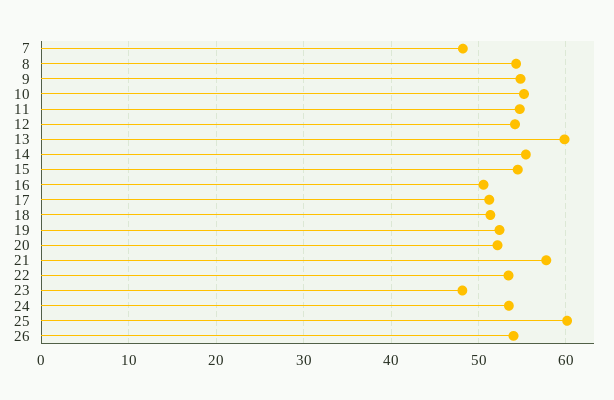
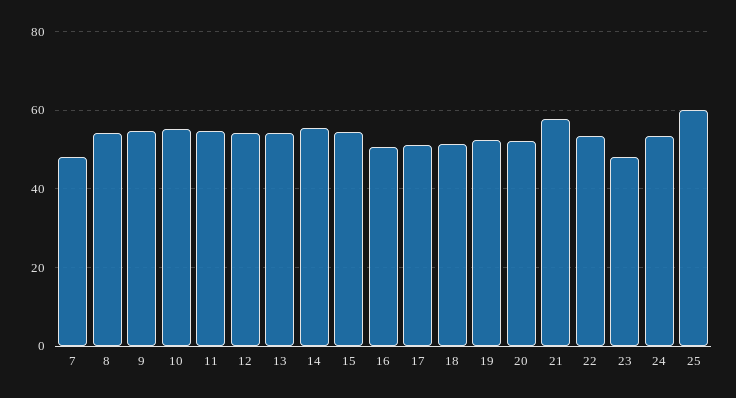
  {
    "7": 48,
    "8": 54,
    "9": 55,
    "10": 55,
    "11": 55,
    "12": 54,
-   "13": 60,
+   "13": 54,
    "14": 55,
    "15": 54,
    "16": 51,
    "17": 51,
    "18": 51,
    "19": 52,
    "20": 52,
    "21": 58,
    "22": 53,
    "23": 48,
    "24": 53,
-   "25": 60,
+   "25": 60
-   "26": 54
  }

